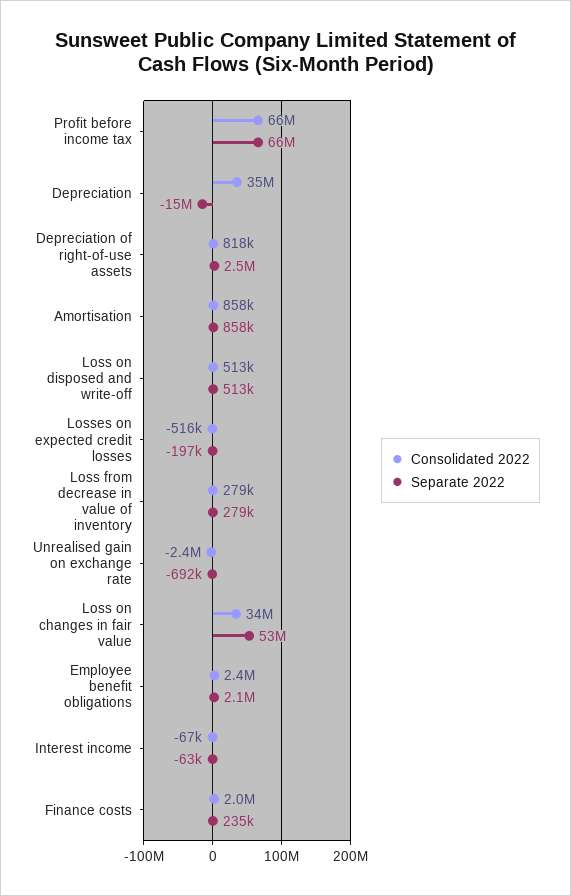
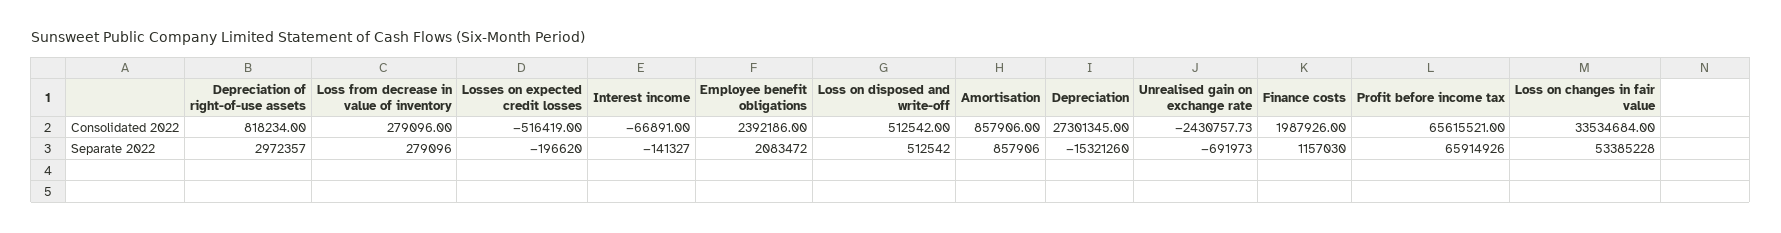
  {
    "Consolidated 2022": {
      "Profit before income tax": 65615521,
-     "Depreciation": 35000000,
+     "Depreciation": 27301345,
      "Depreciation of right-of-use assets": 818234,
      "Amortisation": 857906,
      "Loss on disposed and write-off": 512542,
      "Losses on expected credit losses": -516419,
      "Loss from decrease in value of inventory": 279096,
      "Unrealised gain on exchange rate": -2430757.73,
      "Loss on changes in fair value": 33534684,
      "Employee benefit obligations": 2392186,
      "Interest income": -66891,
      "Finance costs": 1987926
    },
    "Separate 2022": {
      "Profit before income tax": 65914926,
      "Depreciation": -15321260,
-     "Depreciation of right-of-use assets": 2500000,
+     "Depreciation of right-of-use assets": 2972357,
      "Amortisation": 857906,
      "Loss on disposed and write-off": 512542,
      "Losses on expected credit losses": -196620,
      "Loss from decrease in value of inventory": 279096,
      "Unrealised gain on exchange rate": -691973,
      "Loss on changes in fair value": 53385228,
      "Employee benefit obligations": 2083472,
-     "Interest income": -63000,
+     "Interest income": -141327,
-     "Finance costs": 235000
+     "Finance costs": 1157030
    }
  }

